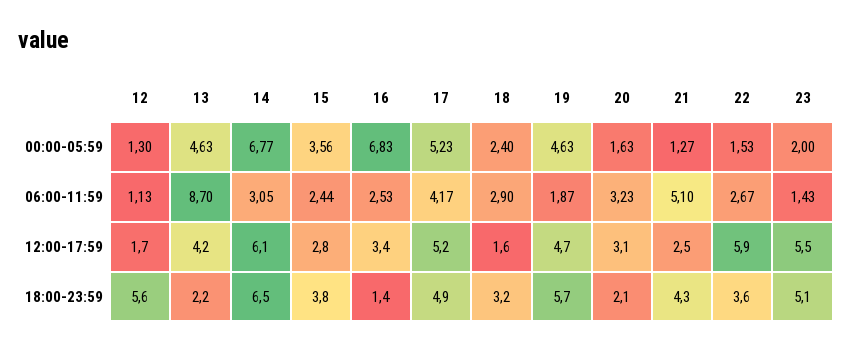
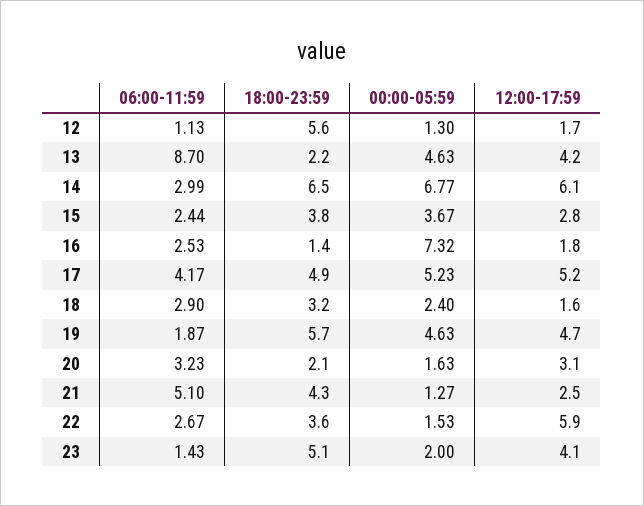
  {
    "12": {
      "00:00-05:59": 1.3,
      "06:00-11:59": 1.13,
      "12:00-17:59": 1.7,
      "18:00-23:59": 5.6
    },
    "13": {
      "00:00-05:59": 4.63,
      "06:00-11:59": 8.7,
      "12:00-17:59": 4.2,
      "18:00-23:59": 2.2
    },
    "14": {
      "00:00-05:59": 6.77,
-     "06:00-11:59": 3.05,
+     "06:00-11:59": 2.99,
      "12:00-17:59": 6.1,
      "18:00-23:59": 6.5
    },
    "15": {
-     "00:00-05:59": 3.56,
+     "00:00-05:59": 3.67,
      "06:00-11:59": 2.44,
      "12:00-17:59": 2.8,
      "18:00-23:59": 3.8
    },
    "16": {
-     "00:00-05:59": 6.83,
+     "00:00-05:59": 7.32,
      "06:00-11:59": 2.53,
-     "12:00-17:59": 3.4,
+     "12:00-17:59": 1.8,
      "18:00-23:59": 1.4
    },
    "17": {
      "00:00-05:59": 5.23,
      "06:00-11:59": 4.17,
      "12:00-17:59": 5.2,
      "18:00-23:59": 4.9
    },
    "18": {
      "00:00-05:59": 2.4,
      "06:00-11:59": 2.9,
      "12:00-17:59": 1.6,
      "18:00-23:59": 3.2
    },
    "19": {
      "00:00-05:59": 4.63,
      "06:00-11:59": 1.87,
      "12:00-17:59": 4.7,
      "18:00-23:59": 5.7
    },
    "20": {
      "00:00-05:59": 1.63,
      "06:00-11:59": 3.23,
      "12:00-17:59": 3.1,
      "18:00-23:59": 2.1
    },
    "21": {
      "00:00-05:59": 1.27,
      "06:00-11:59": 5.1,
      "12:00-17:59": 2.5,
      "18:00-23:59": 4.3
    },
    "22": {
      "00:00-05:59": 1.53,
      "06:00-11:59": 2.67,
      "12:00-17:59": 5.9,
      "18:00-23:59": 3.6
    },
    "23": {
      "00:00-05:59": 2,
      "06:00-11:59": 1.43,
-     "12:00-17:59": 5.5,
+     "12:00-17:59": 4.1,
      "18:00-23:59": 5.1
    }
  }

